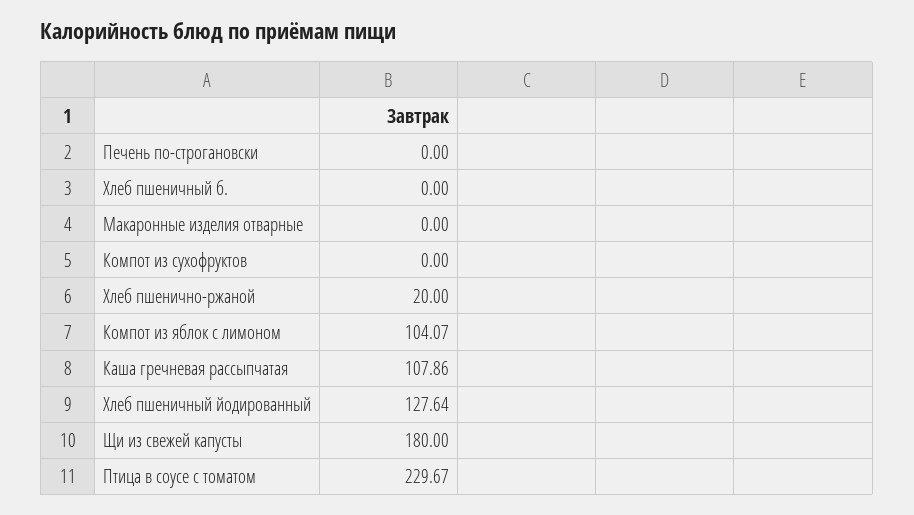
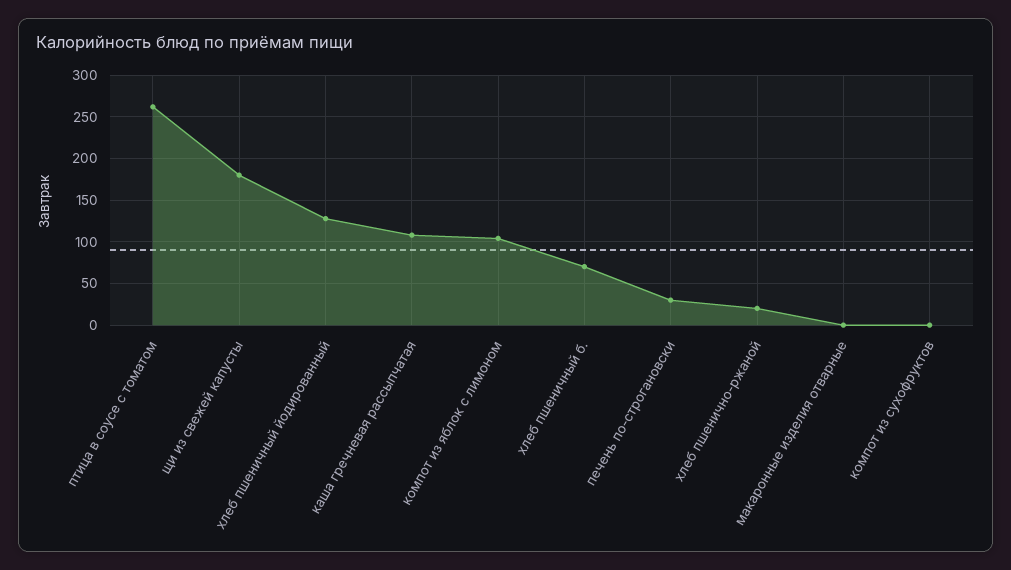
  {
-   "Печень по-строгановски": 0,
+   "Печень по-строгановски": 30,
-   "Хлеб пшеничный б.": 0,
+   "Хлеб пшеничный б.": 70,
    "Макаронные изделия отварные": 0,
    "Компот из сухофруктов": 0,
    "Хлеб пшенично-ржаной": 20,
    "Компот из яблок с лимоном": 104.07,
    "Каша гречневая рассыпчатая": 107.86,
    "Хлеб пшеничный йодированный": 127.64,
    "Щи из свежей капусты": 180,
-   "Птица в соусе с томатом": 229.67
+   "Птица в соусе с томатом": 260
  }

